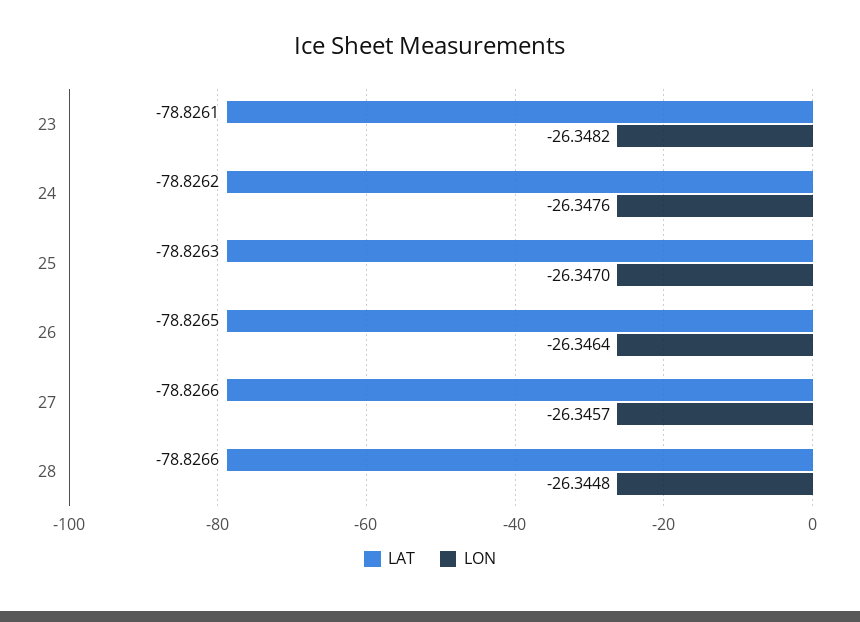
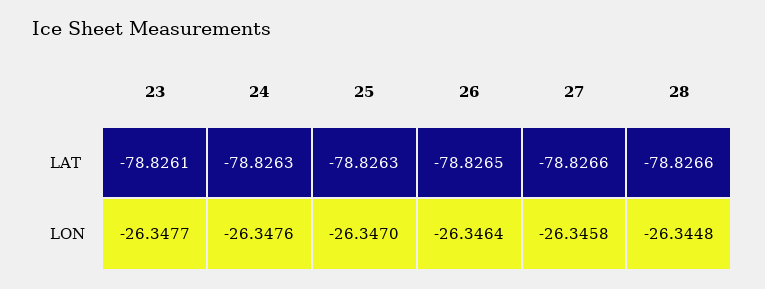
  {
    "LAT": {
      "23": -78.8261,
-     "24": -78.8262,
+     "24": -78.8263,
      "25": -78.8263,
      "26": -78.8265,
      "27": -78.8266,
      "28": -78.8266
    },
    "LON": {
-     "23": -26.3482,
+     "23": -26.3477,
      "24": -26.3476,
      "25": -26.347,
      "26": -26.3464,
-     "27": -26.3457,
+     "27": -26.3458,
      "28": -26.3448
    }
  }

